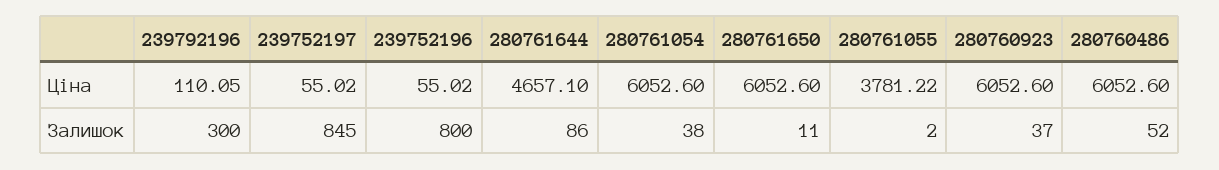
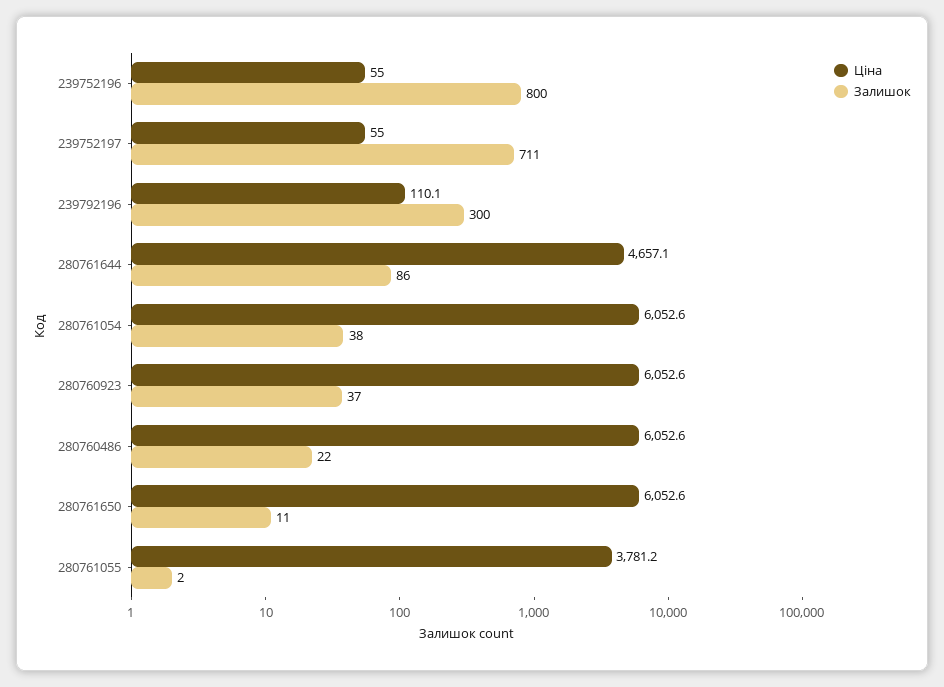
  {
    "Ціна": {
      "239792196": 110.05,
      "239752197": 55.02,
      "239752196": 55.02,
      "280761644": 4657.1,
      "280761054": 6052.6,
      "280761650": 6052.6,
      "280761055": 3781.22,
      "280760923": 6052.6,
      "280760486": 6052.6
    },
    "Залишок": {
      "239792196": 300,
-     "239752197": 845,
+     "239752197": 711,
      "239752196": 800,
      "280761644": 86,
      "280761054": 38,
      "280761650": 11,
      "280761055": 2,
      "280760923": 37,
-     "280760486": 52
+     "280760486": 22
    }
  }

